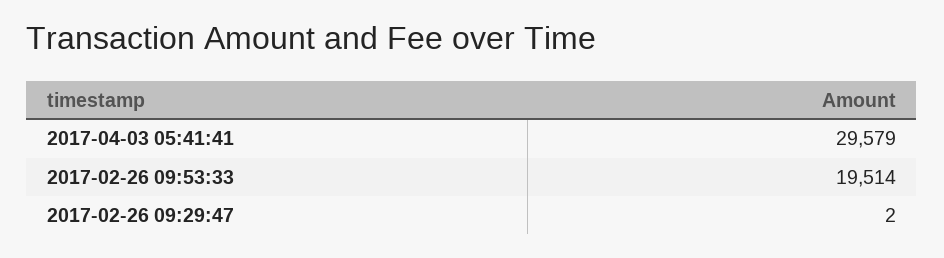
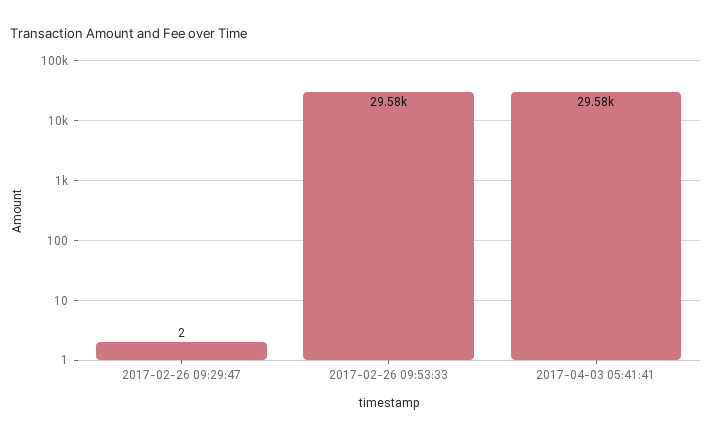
  {
    "2017-04-03 05:41:41": 29579,
-   "2017-02-26 09:53:33": 19514,
+   "2017-02-26 09:53:33": 29580,
    "2017-02-26 09:29:47": 2
  }

